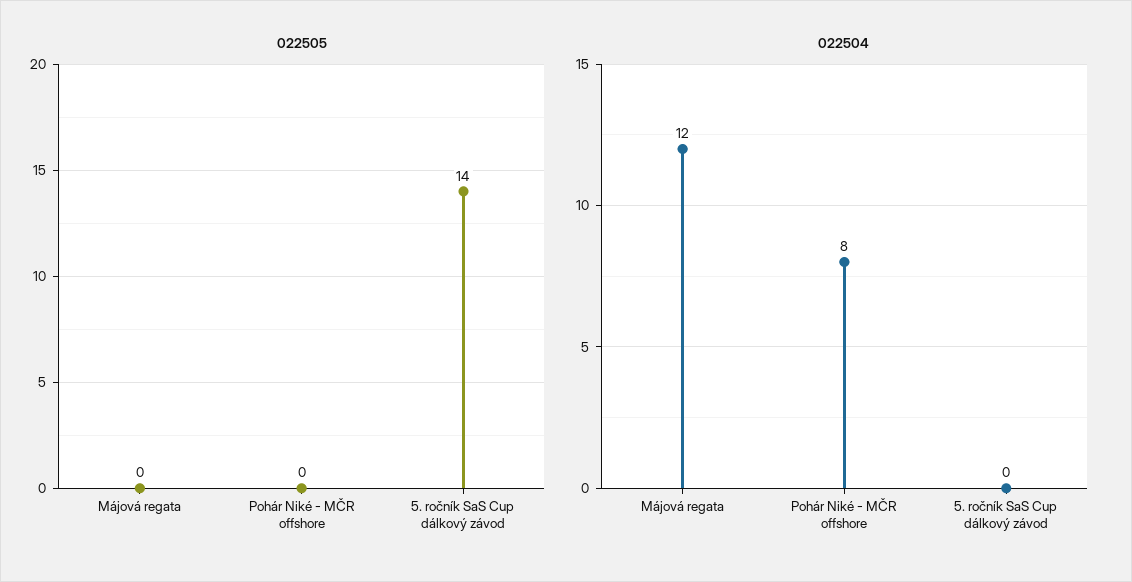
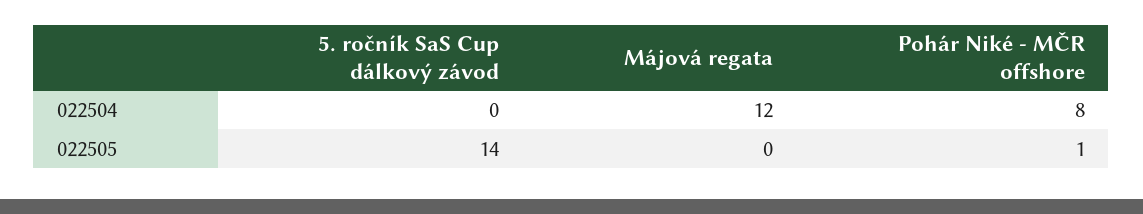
  {
    "022505": {
      "Májová regata": 0,
-     "Pohár Niké - MČR offshore": 0,
+     "Pohár Niké - MČR offshore": 1,
      "5. ročník SaS Cup dálkový závod": 14
    },
    "022504": {
      "Májová regata": 12,
      "Pohár Niké - MČR offshore": 8,
      "5. ročník SaS Cup dálkový závod": 0
    }
  }

